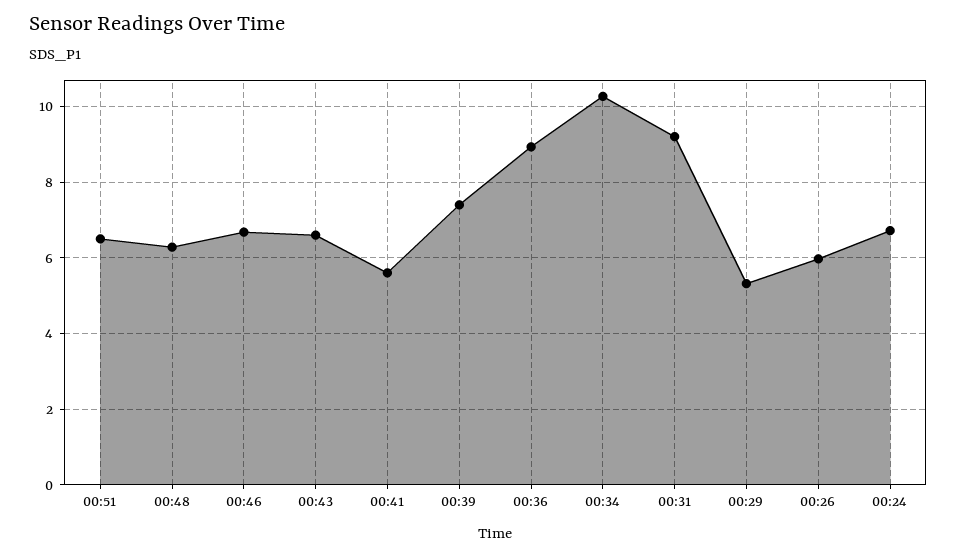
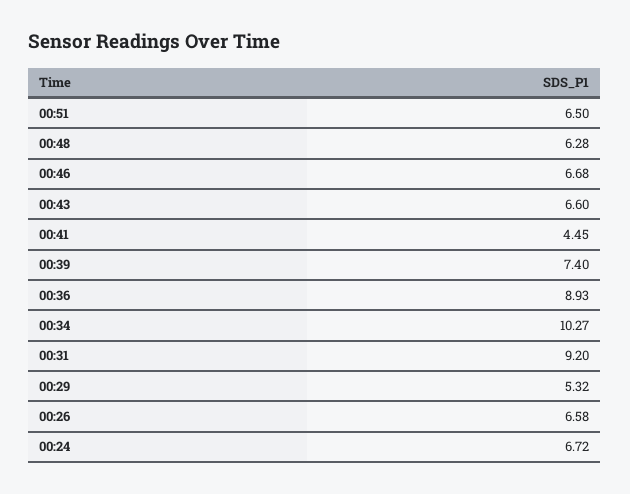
  {
    "00:51": 6.5,
    "00:48": 6.28,
    "00:46": 6.68,
    "00:43": 6.6,
-   "00:41": 5.6,
+   "00:41": 4.45,
    "00:39": 7.4,
    "00:36": 8.93,
    "00:34": 10.27,
    "00:31": 9.2,
    "00:29": 5.32,
-   "00:26": 6,
+   "00:26": 6.58,
    "00:24": 6.72
  }

